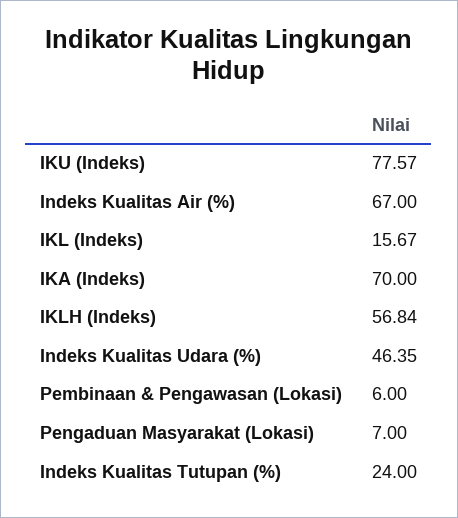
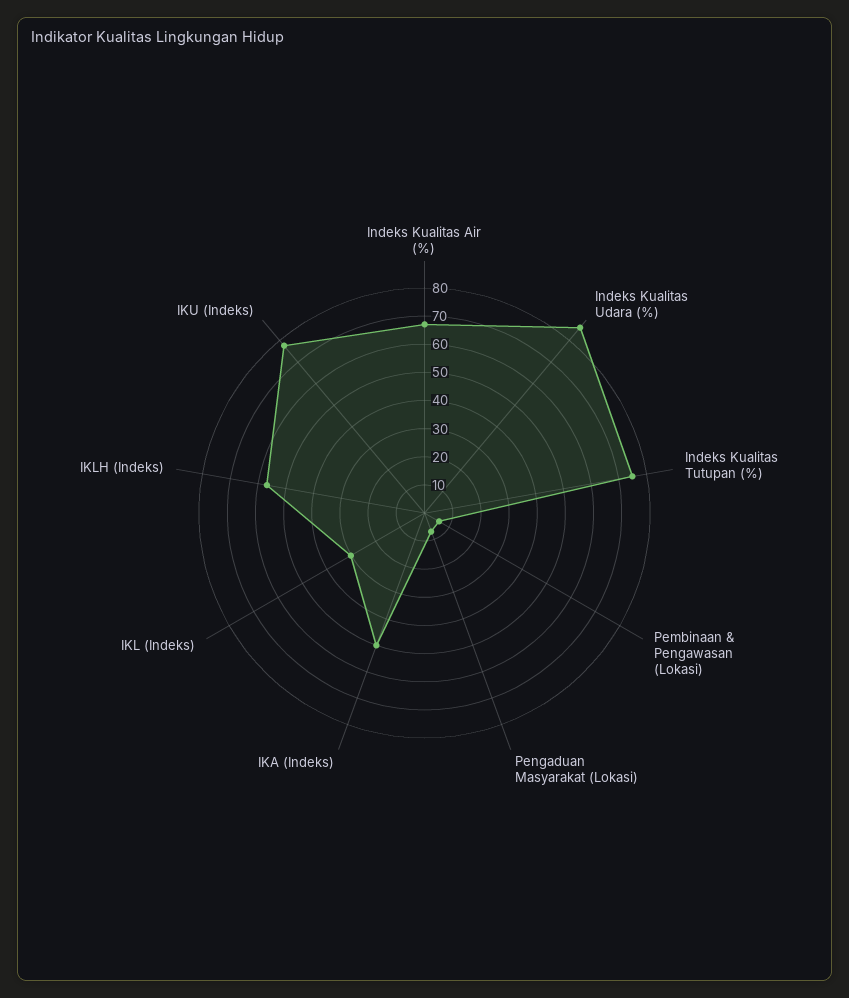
  {
    "IKU (Indeks)": 77.57,
    "Indeks Kualitas Air (%)": 67,
-   "IKL (Indeks)": 15.67,
+   "IKL (Indeks)": 30,
-   "IKA (Indeks)": 70,
+   "IKA (Indeks)": 50,
    "IKLH (Indeks)": 56.84,
-   "Indeks Kualitas Udara (%)": 46.35,
+   "Indeks Kualitas Udara (%)": 85,
    "Pembinaan & Pengawasan (Lokasi)": 6,
    "Pengaduan Masyarakat (Lokasi)": 7,
-   "Indeks Kualitas Tutupan (%)": 24
+   "Indeks Kualitas Tutupan (%)": 75
  }

